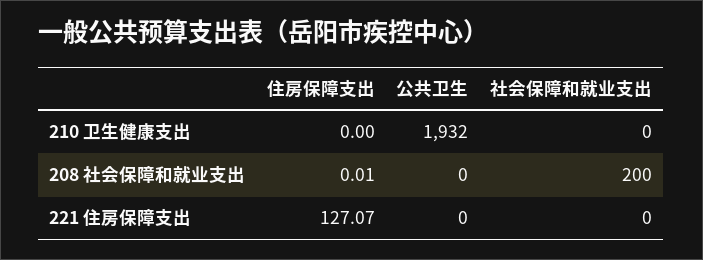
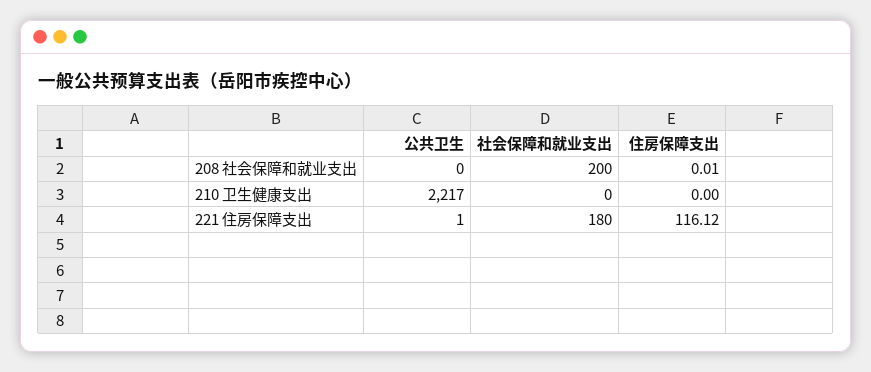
  {
    "住房保障支出": {
      "210 卫生健康支出": 0,
      "208 社会保障和就业支出": 0.01,
-     "221 住房保障支出": 127.07
+     "221 住房保障支出": 116.12
    },
    "公共卫生": {
-     "210 卫生健康支出": 1932,
+     "210 卫生健康支出": 2217,
      "208 社会保障和就业支出": 0,
-     "221 住房保障支出": 0
+     "221 住房保障支出": 1
    },
    "社会保障和就业支出": {
      "210 卫生健康支出": 0,
      "208 社会保障和就业支出": 200,
-     "221 住房保障支出": 0
+     "221 住房保障支出": 180
    }
  }

